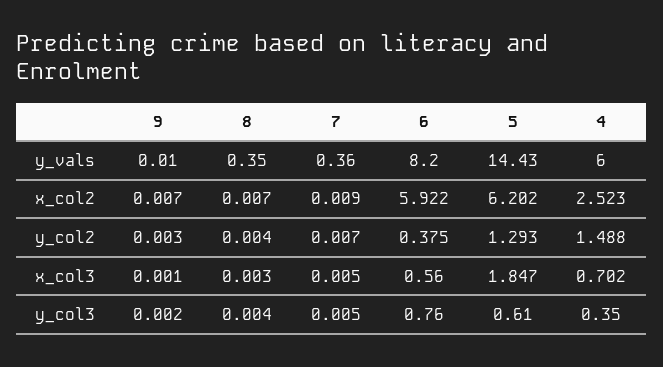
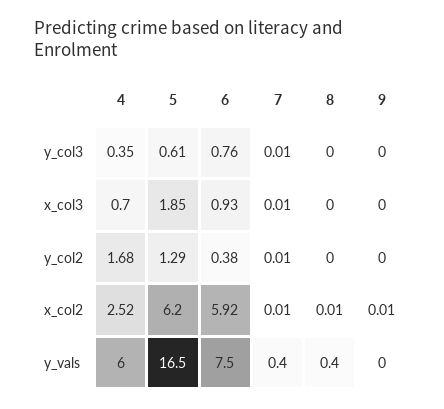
  {
    "9": {
      "y_vals": 0.01,
      "x_col2": 0.007,
      "y_col2": 0.003,
      "x_col3": 0.001,
      "y_col3": 0.002
    },
    "8": {
      "y_vals": 0.35,
      "x_col2": 0.007,
      "y_col2": 0.004,
      "x_col3": 0.003,
      "y_col3": 0.004
    },
    "7": {
      "y_vals": 0.36,
      "x_col2": 0.009,
      "y_col2": 0.007,
      "x_col3": 0.005,
      "y_col3": 0.005
    },
    "6": {
-     "y_vals": 8.2,
+     "y_vals": 7.5,
      "x_col2": 5.922,
      "y_col2": 0.375,
-     "x_col3": 0.56,
+     "x_col3": 0.93,
      "y_col3": 0.76
    },
    "5": {
-     "y_vals": 14.43,
+     "y_vals": 16.5,
      "x_col2": 6.202,
      "y_col2": 1.293,
      "x_col3": 1.847,
      "y_col3": 0.61
    },
    "4": {
      "y_vals": 6,
      "x_col2": 2.523,
-     "y_col2": 1.488,
+     "y_col2": 1.68,
      "x_col3": 0.702,
      "y_col3": 0.35
    }
  }

